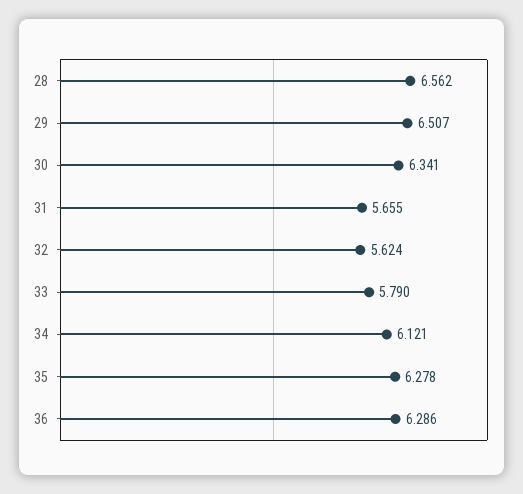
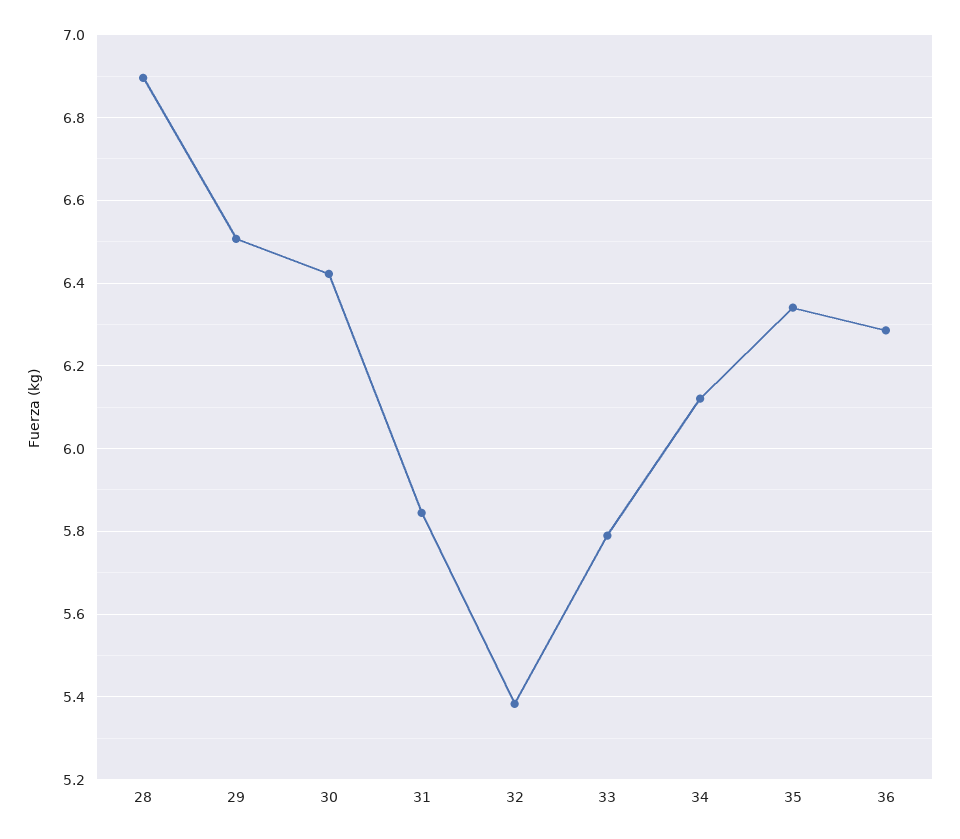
  {
-   "28": 6.562,
+   "28": 6.9,
    "29": 6.507,
-   "30": 6.341,
+   "30": 6.42,
-   "31": 5.655,
+   "31": 5.84,
-   "32": 5.624,
+   "32": 5.38,
    "33": 5.79,
    "34": 6.121,
-   "35": 6.278,
+   "35": 6.34,
    "36": 6.286
  }

